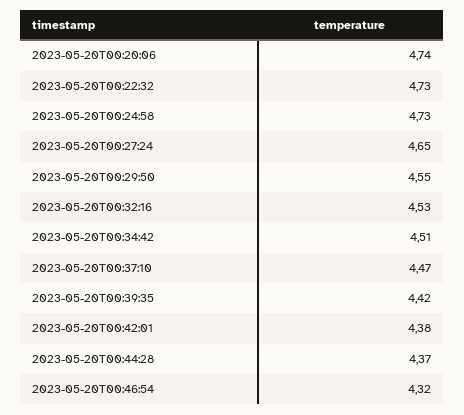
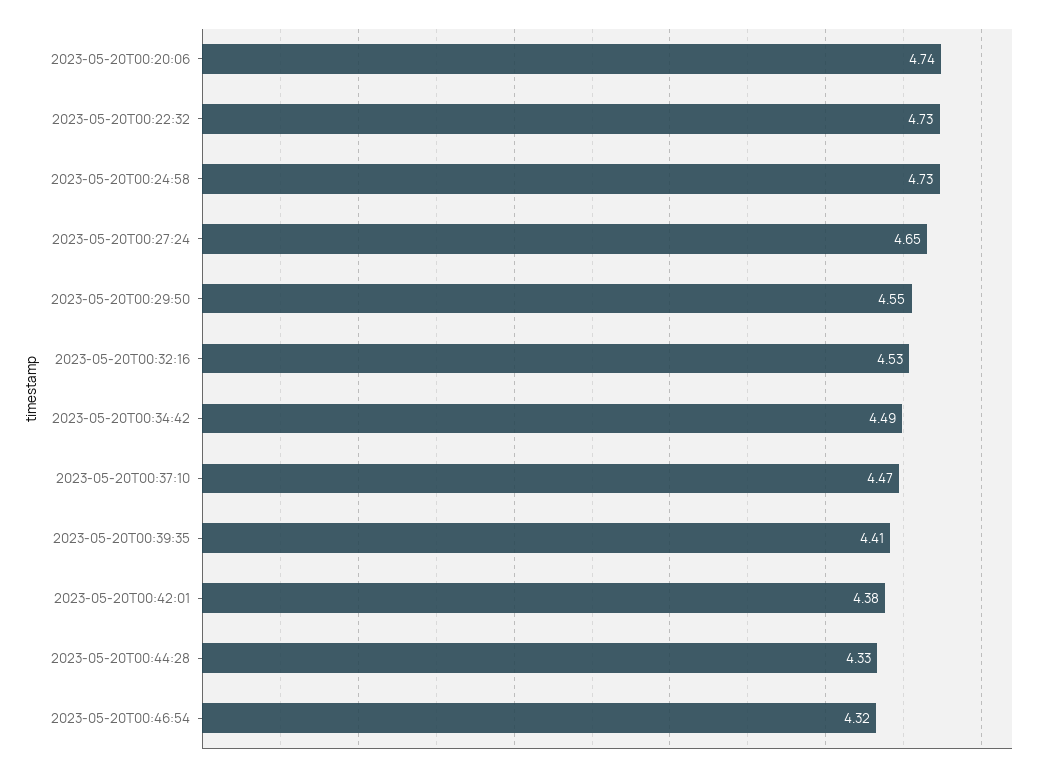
  {
    "2023-05-20T00:20:06": 4.74,
    "2023-05-20T00:22:32": 4.73,
    "2023-05-20T00:24:58": 4.73,
    "2023-05-20T00:27:24": 4.65,
    "2023-05-20T00:29:50": 4.55,
    "2023-05-20T00:32:16": 4.53,
-   "2023-05-20T00:34:42": 4.51,
+   "2023-05-20T00:34:42": 4.49,
    "2023-05-20T00:37:10": 4.47,
-   "2023-05-20T00:39:35": 4.42,
+   "2023-05-20T00:39:35": 4.41,
    "2023-05-20T00:42:01": 4.38,
-   "2023-05-20T00:44:28": 4.37,
+   "2023-05-20T00:44:28": 4.33,
    "2023-05-20T00:46:54": 4.32
  }

